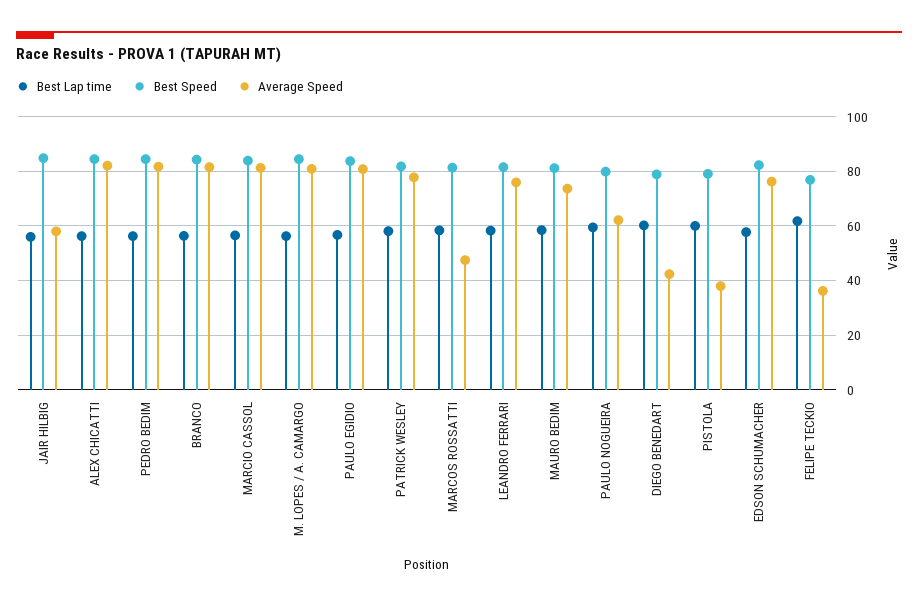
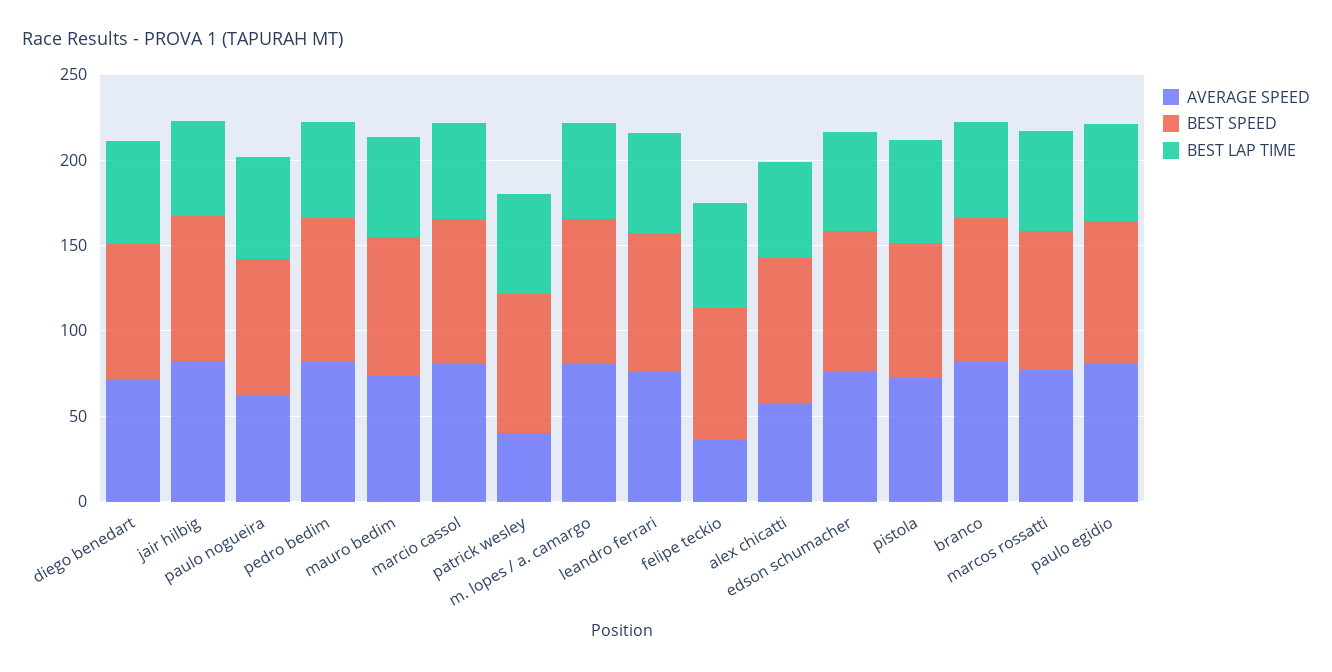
  {
    "Best Lap time": {
      "JAIR HILBIG": 55,
      "ALEX CHICATTI": 55,
      "PEDRO BEDIM": 57.5,
      "BRANCO": 57.5,
      "MARCIO CASSOL": 57.5,
      "M. LOPES / A. CAMARGO": 55,
      "PAULO EGIDIO": 57.5,
      "PATRICK WESLEY": 57.5,
      "MARCOS ROSSATTI": 57.5,
      "LEANDRO FERRARI": 57.5,
      "MAURO BEDIM": 57.5,
      "PAULO NOGUEIRA": 60,
      "DIEGO BENEDART": 60,
      "PISTOLA": 60,
      "EDSON SCHUMACHER": 57.5,
      "FELIPE TECKIO": 62.5
    },
    "Best Speed": {
      "JAIR HILBIG": 85,
      "ALEX CHICATTI": 85,
      "PEDRO BEDIM": 85,
      "BRANCO": 85,
      "MARCIO CASSOL": 85,
      "M. LOPES / A. CAMARGO": 85,
      "PAULO EGIDIO": 85,
      "PATRICK WESLEY": 82.5,
      "MARCOS ROSSATTI": 82.5,
      "LEANDRO FERRARI": 82.5,
      "MAURO BEDIM": 80,
      "PAULO NOGUEIRA": 80,
      "DIEGO BENEDART": 80,
      "PISTOLA": 80,
      "EDSON SCHUMACHER": 82.5,
      "FELIPE TECKIO": 77.5
    },
    "Average Speed": {
-     "JAIR HILBIG": 57.5,
+     "JAIR HILBIG": 80,
-     "ALEX CHICATTI": 82.5,
+     "ALEX CHICATTI": 60,
      "PEDRO BEDIM": 82.5,
      "BRANCO": 82.5,
      "MARCIO CASSOL": 82.5,
      "M. LOPES / A. CAMARGO": 80,
      "PAULO EGIDIO": 80,
-     "PATRICK WESLEY": 77.5,
+     "PATRICK WESLEY": 40,
-     "MARCOS ROSSATTI": 47.5,
+     "MARCOS ROSSATTI": 80,
      "LEANDRO FERRARI": 75,
      "MAURO BEDIM": 72.5,
      "PAULO NOGUEIRA": 62.5,
-     "DIEGO BENEDART": 42.5,
+     "DIEGO BENEDART": 70,
-     "PISTOLA": 37.5,
+     "PISTOLA": 70,
      "EDSON SCHUMACHER": 77.5,
      "FELIPE TECKIO": 37.5
    }
  }

